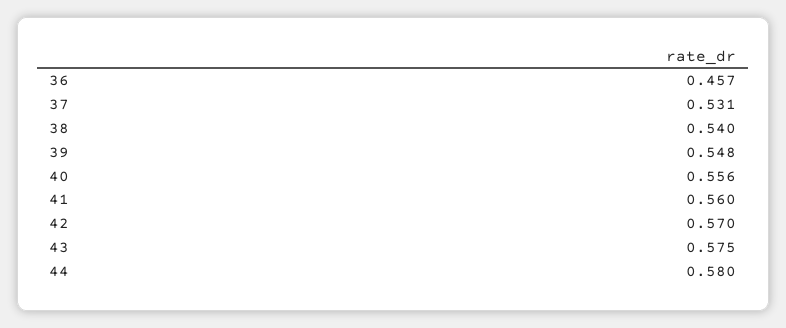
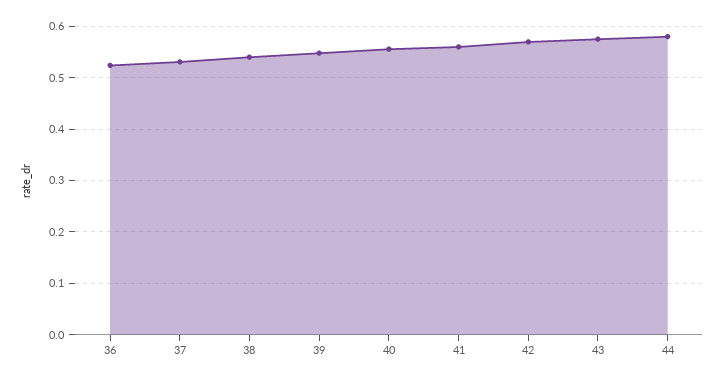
  {
-   "36": 0.457,
+   "36": 0.52,
    "37": 0.531,
    "38": 0.54,
    "39": 0.548,
    "40": 0.556,
    "41": 0.56,
    "42": 0.57,
    "43": 0.575,
    "44": 0.58
  }

